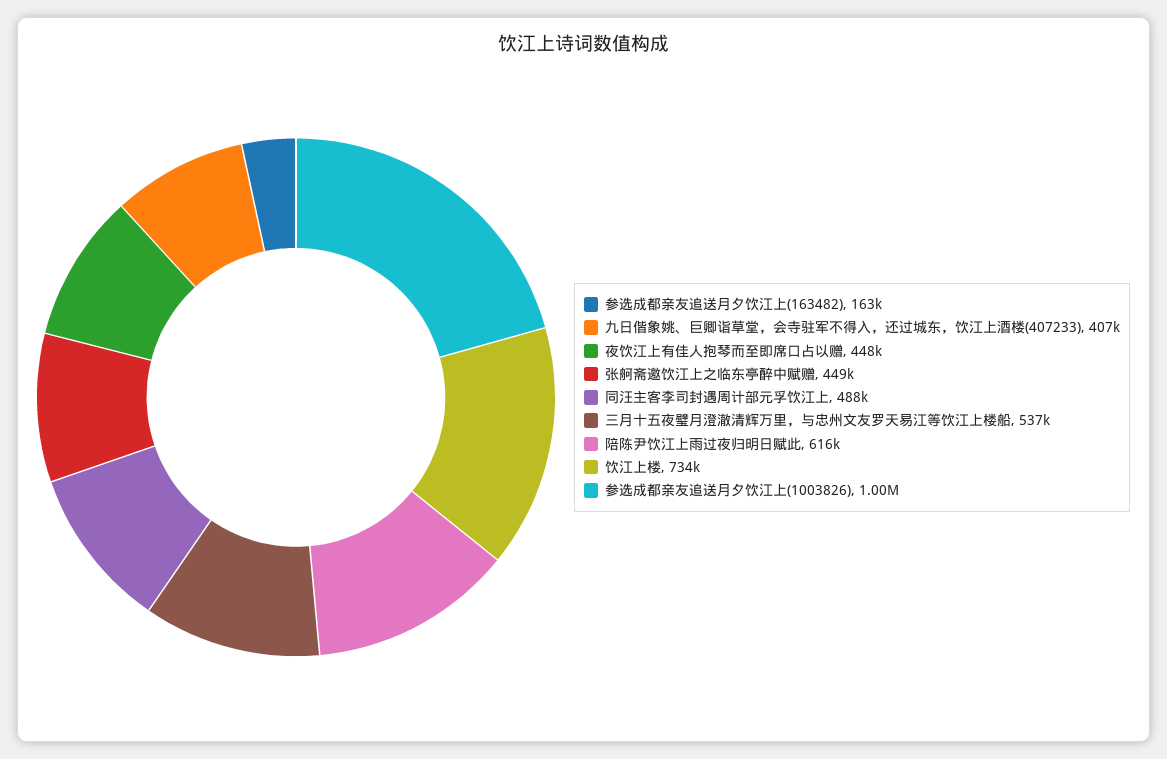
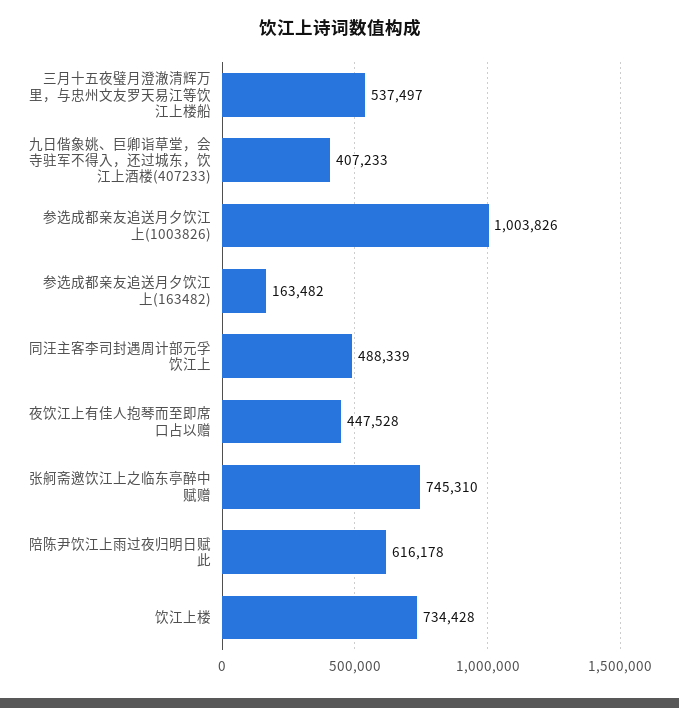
  {
    "参选成都亲友追送月夕饮江上(163482)": 163482,
    "九日偕象姚、巨卿诣草堂，会寺驻军不得入，还过城东，饮江上酒楼(407233)": 407233,
    "夜饮江上有佳人抱琴而至即席口占以赠": 447528,
-   "张舸斋邀饮江上之临东亭醉中赋赠": 449000,
+   "张舸斋邀饮江上之临东亭醉中赋赠": 745310,
    "同汪主客李司封遇周计部元孚饮江上": 488339,
    "三月十五夜璧月澄澈清辉万里，与忠州文友罗天易江等饮江上楼船": 537497,
    "陪陈尹饮江上雨过夜归明日赋此": 616178,
    "饮江上楼": 734428,
    "参选成都亲友追送月夕饮江上(1003826)": 1003826
  }

